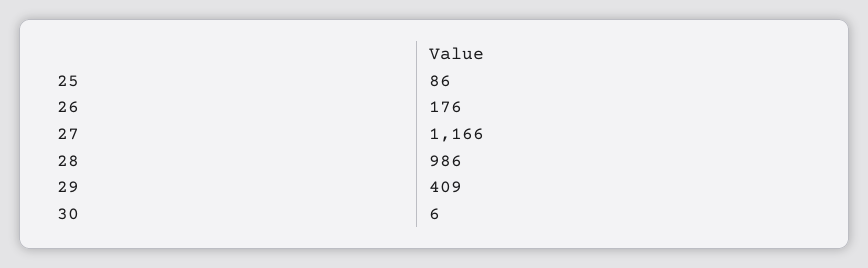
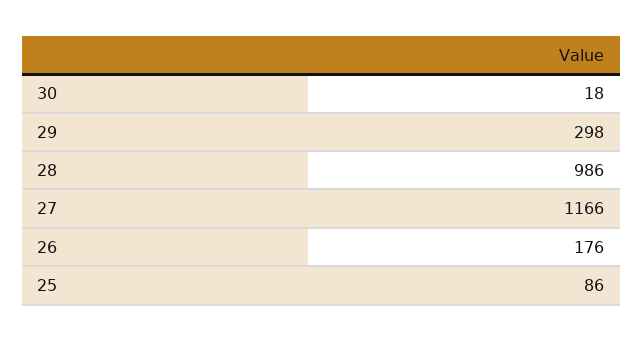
  {
    "25": 86,
    "26": 176,
    "27": 1166,
    "28": 986,
-   "29": 409,
+   "29": 298,
-   "30": 6
+   "30": 18
  }

